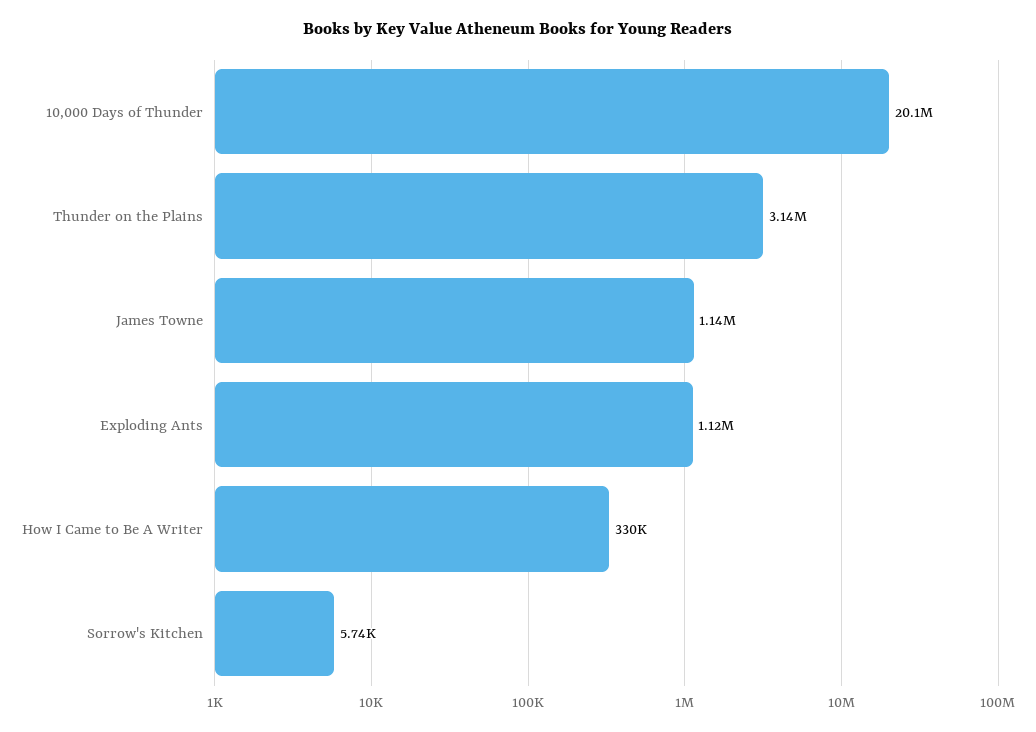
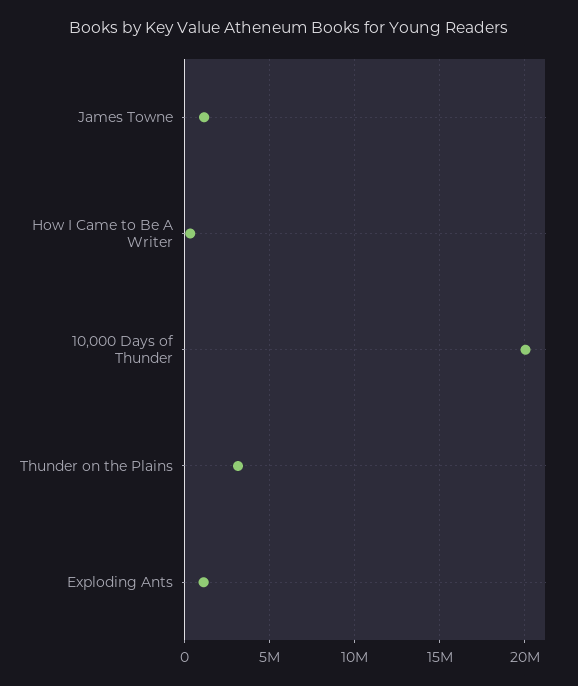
  {
    "10,000 Days of Thunder": 20100000,
    "Thunder on the Plains": 3140000,
    "James Towne": 1140000,
    "Exploding Ants": 1120000,
-   "How I Came to Be A Writer": 330000,
+   "How I Came to Be A Writer": 330000
-   "Sorrow's Kitchen": 5740
  }

